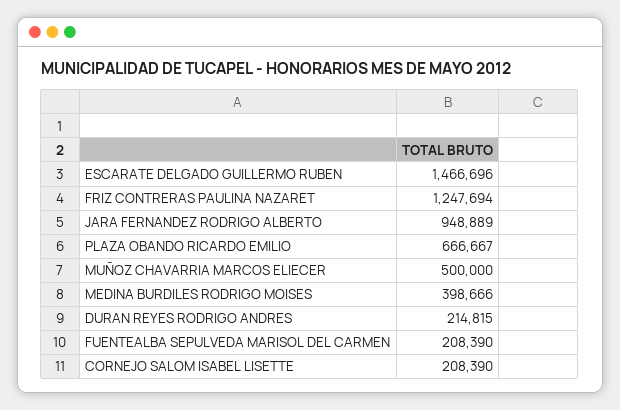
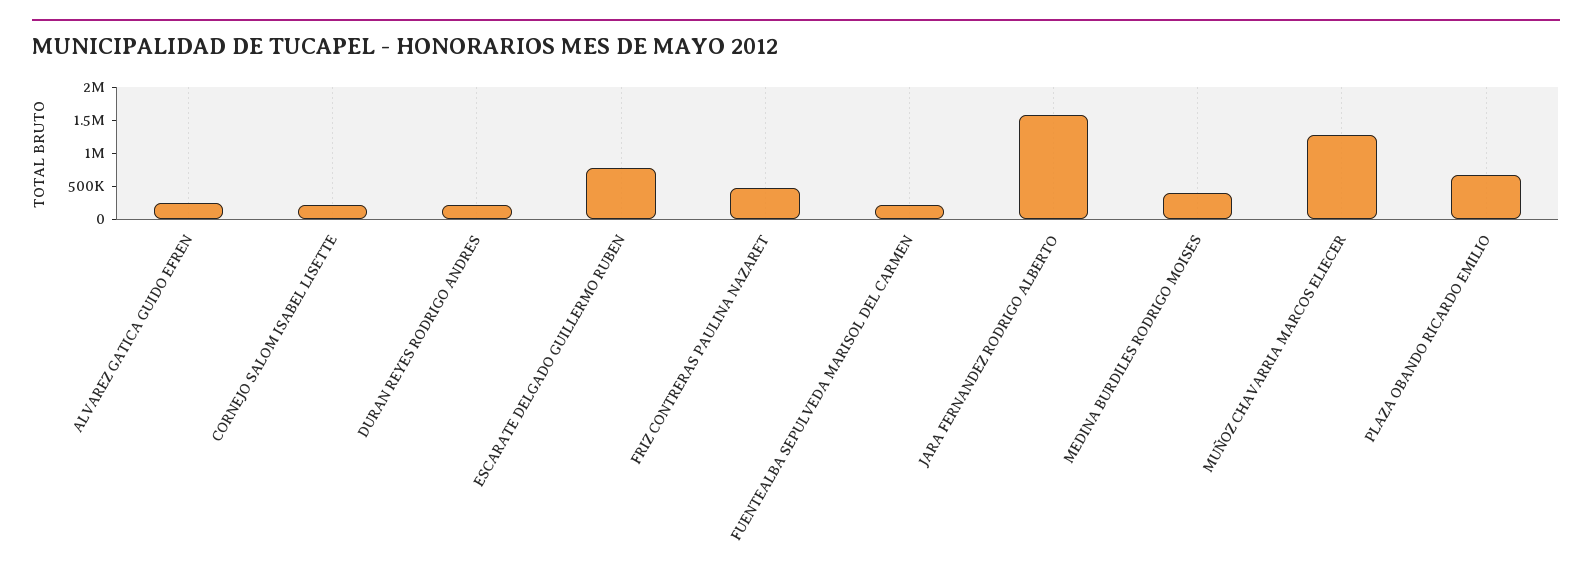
  {
-   "ESCARATE DELGADO GUILLERMO RUBEN": 1466696,
+   "ESCARATE DELGADO GUILLERMO RUBEN": 750000,
-   "FRIZ CONTRERAS PAULINA NAZARET": 1247694,
+   "FRIZ CONTRERAS PAULINA NAZARET": 500000,
-   "JARA FERNANDEZ RODRIGO ALBERTO": 948889,
+   "JARA FERNANDEZ RODRIGO ALBERTO": 1500000,
    "PLAZA OBANDO RICARDO EMILIO": 666667,
-   "MUÑOZ CHAVARRIA MARCOS ELIECER": 500000,
+   "MUÑOZ CHAVARRIA MARCOS ELIECER": 1250000,
    "MEDINA BURDILES RODRIGO MOISES": 398666,
    "DURAN REYES RODRIGO ANDRES": 214815,
    "FUENTEALBA SEPULVEDA MARISOL DEL CARMEN": 208390,
-   "CORNEJO SALOM ISABEL LISETTE": 208390
+   "CORNEJO SALOM ISABEL LISETTE": 208390,
+   "ALVAREZ GATICA GUIDO EFREN": 250000
  }

